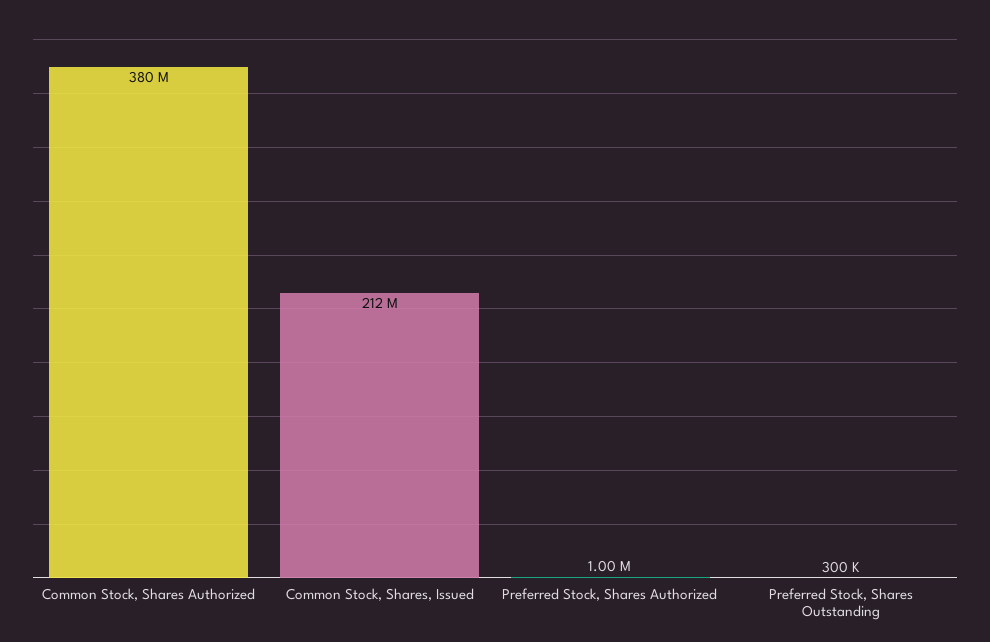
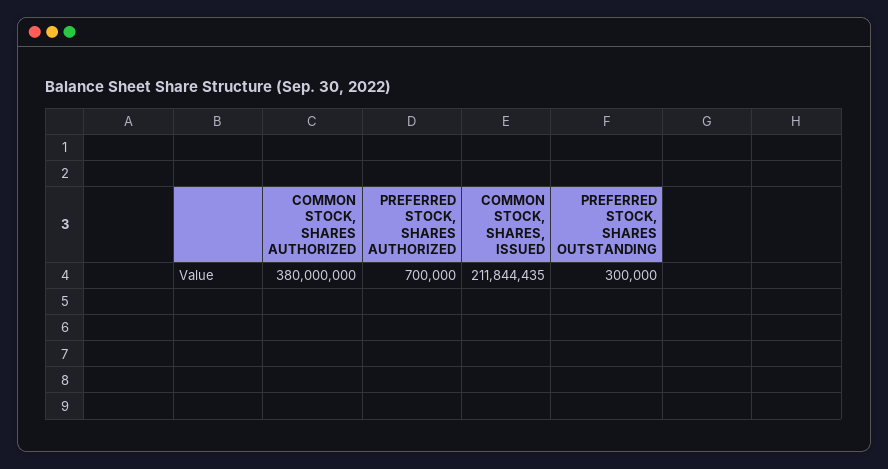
  {
    "Common Stock, Shares Authorized": 380000000,
    "Common Stock, Shares, Issued": 211844435,
-   "Preferred Stock, Shares Authorized": 1000000,
+   "Preferred Stock, Shares Authorized": 700000,
    "Preferred Stock, Shares Outstanding": 300000
  }

